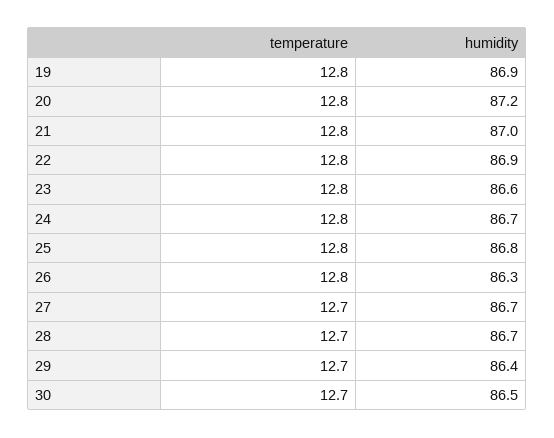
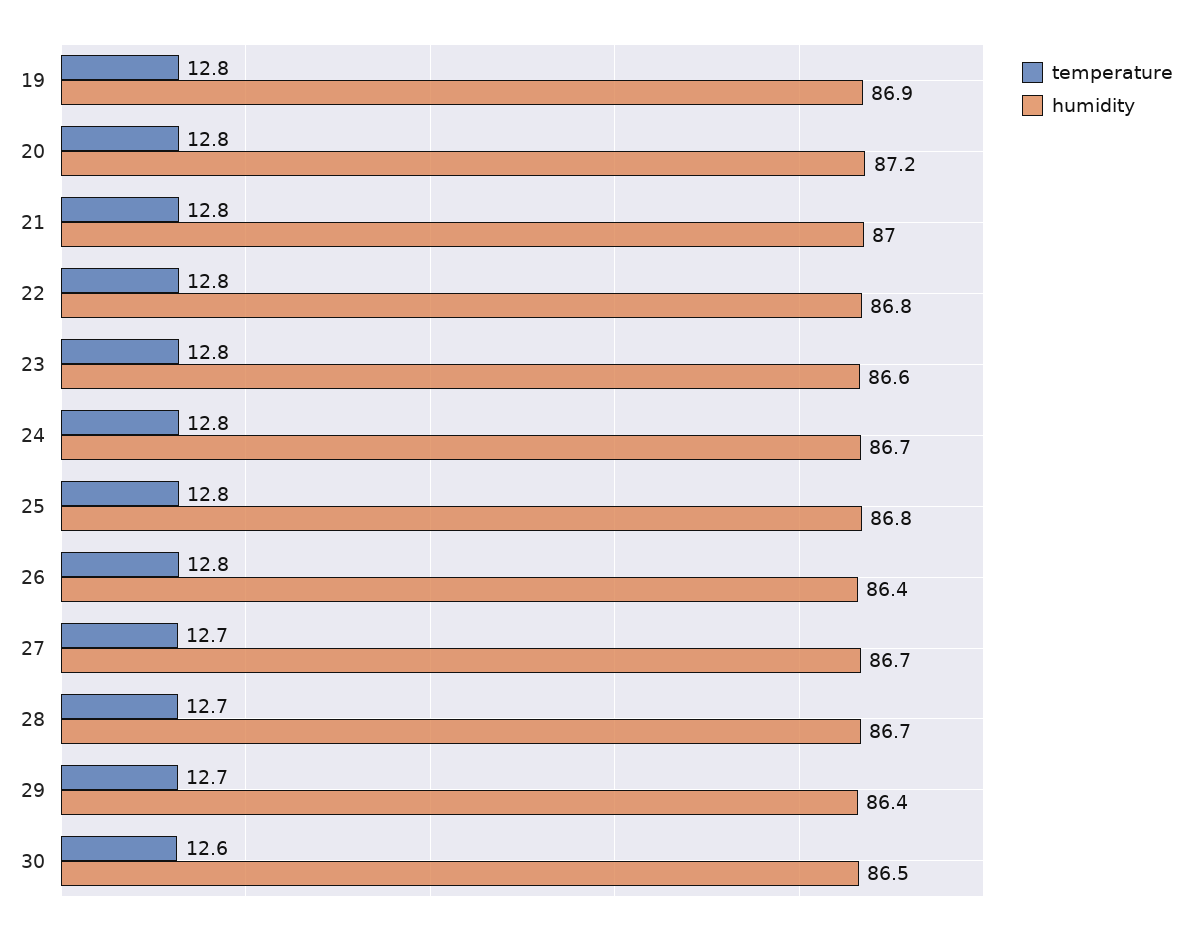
  {
    "temperature": {
      "19": 12.8,
      "20": 12.8,
      "21": 12.8,
      "22": 12.8,
      "23": 12.8,
      "24": 12.8,
      "25": 12.8,
      "26": 12.8,
      "27": 12.7,
      "28": 12.7,
      "29": 12.7,
-     "30": 12.7
+     "30": 12.6
    },
    "humidity": {
      "19": 86.9,
      "20": 87.2,
      "21": 87,
-     "22": 86.9,
+     "22": 86.8,
      "23": 86.6,
      "24": 86.7,
      "25": 86.8,
-     "26": 86.3,
+     "26": 86.4,
      "27": 86.7,
      "28": 86.7,
      "29": 86.4,
      "30": 86.5
    }
  }

